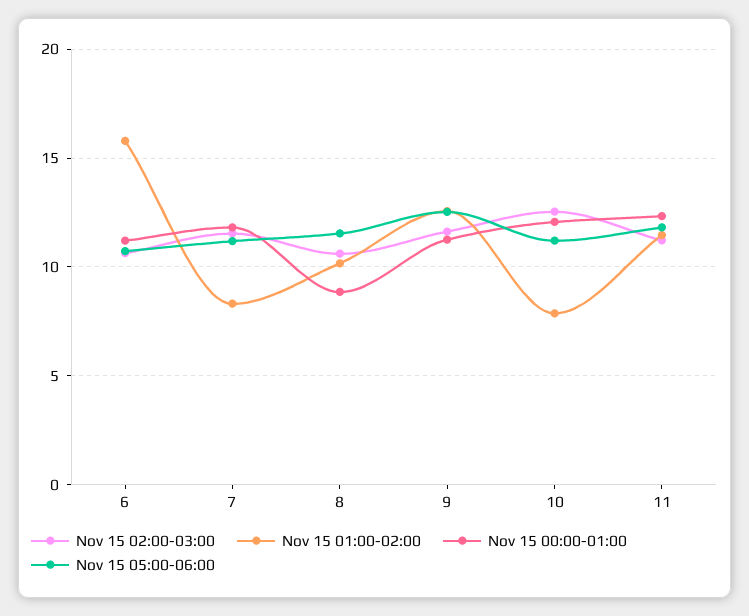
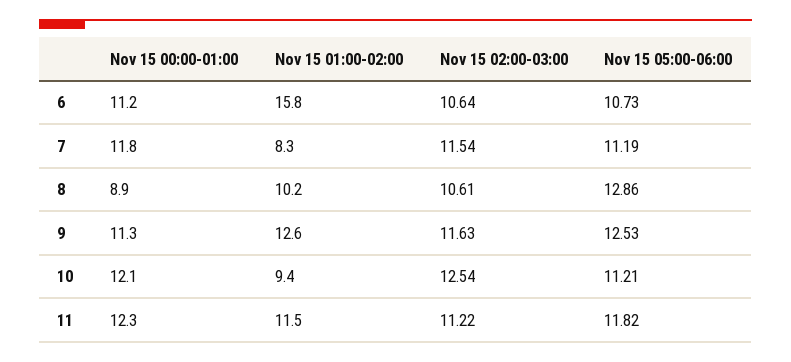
  {
    "Nov 15 02:00-03:00": {
      "6": 10.64,
      "7": 11.54,
      "8": 10.61,
      "9": 11.63,
      "10": 12.54,
      "11": 11.22
    },
    "Nov 15 01:00-02:00": {
      "6": 15.8,
      "7": 8.3,
      "8": 10.2,
      "9": 12.6,
-     "10": 8,
+     "10": 9.4,
      "11": 11.5
    },
    "Nov 15 00:00-01:00": {
      "6": 11.2,
      "7": 11.8,
      "8": 8.9,
      "9": 11.3,
      "10": 12.1,
      "11": 12.3
    },
    "Nov 15 05:00-06:00": {
      "6": 10.73,
      "7": 11.19,
-     "8": 11.5,
+     "8": 12.86,
      "9": 12.53,
      "10": 11.21,
      "11": 11.82
    }
  }

